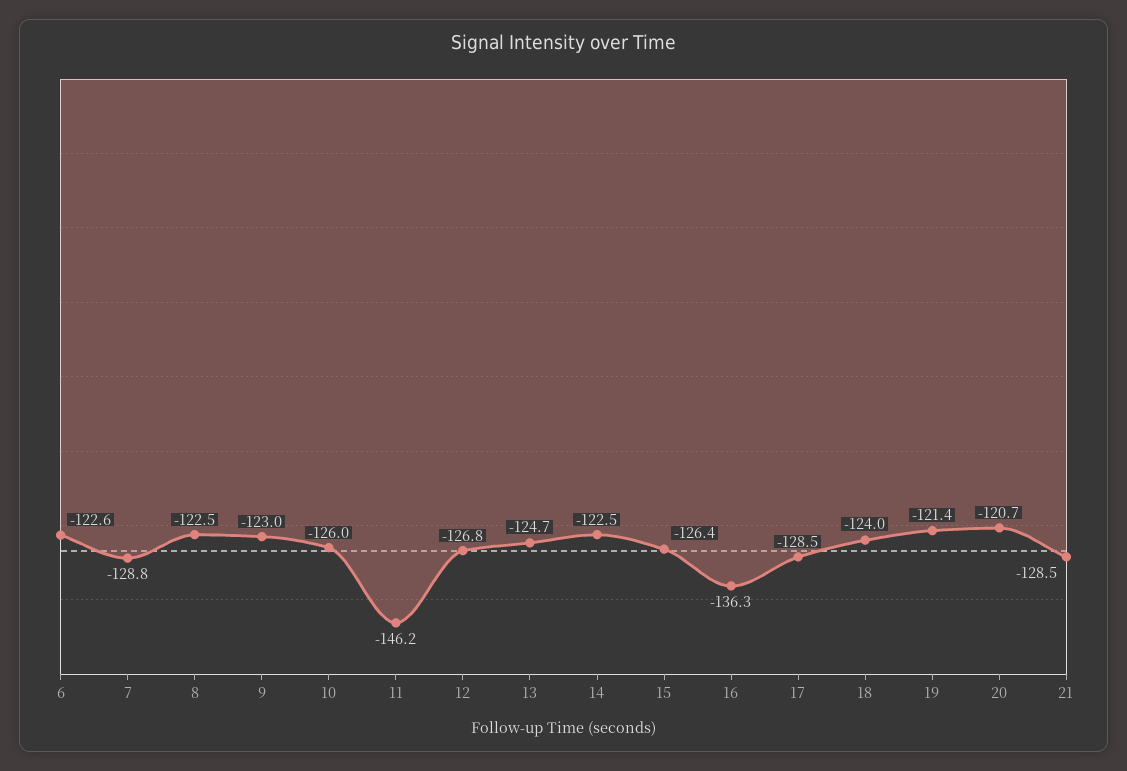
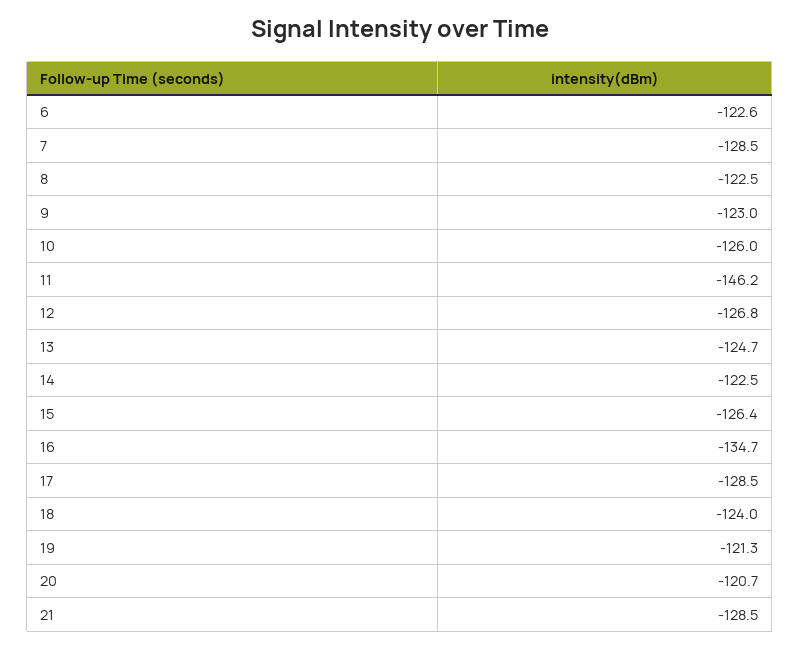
  {
    "6": -122.6,
-   "7": -128.8,
+   "7": -128.5,
    "8": -122.5,
    "9": -123,
    "10": -126,
    "11": -146.2,
    "12": -126.8,
    "13": -124.7,
    "14": -122.5,
    "15": -126.4,
-   "16": -136.3,
+   "16": -134.7,
    "17": -128.5,
    "18": -124,
-   "19": -121.4,
+   "19": -121.3,
    "20": -120.7,
    "21": -128.5
  }

